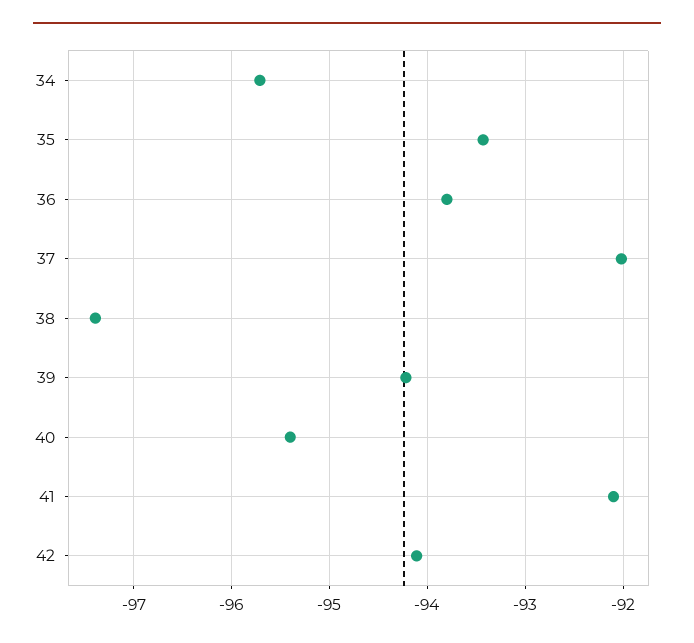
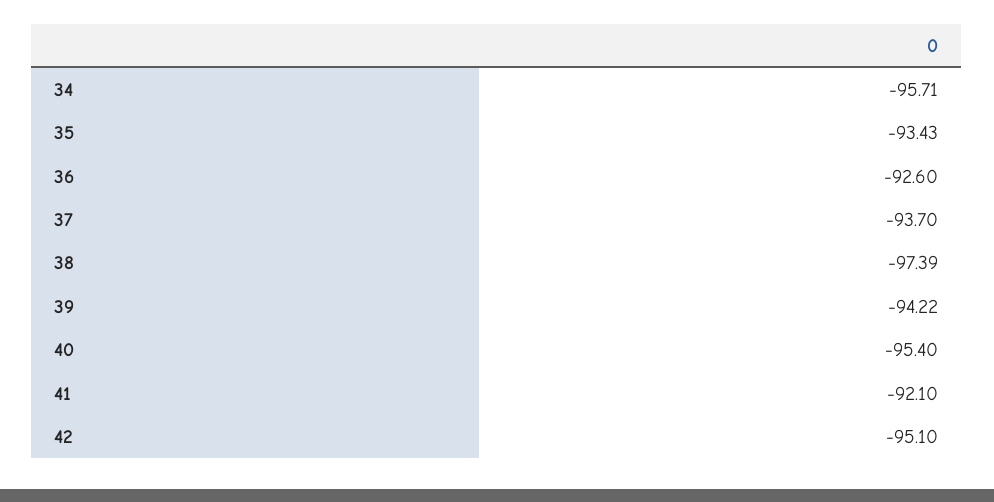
  {
    "34": -95.71,
    "35": -93.43,
-   "36": -93.8,
+   "36": -92.6,
-   "37": -92,
+   "37": -93.7,
    "38": -97.39,
    "39": -94.22,
    "40": -95.4,
    "41": -92.1,
-   "42": -94.1
+   "42": -95.1
  }

